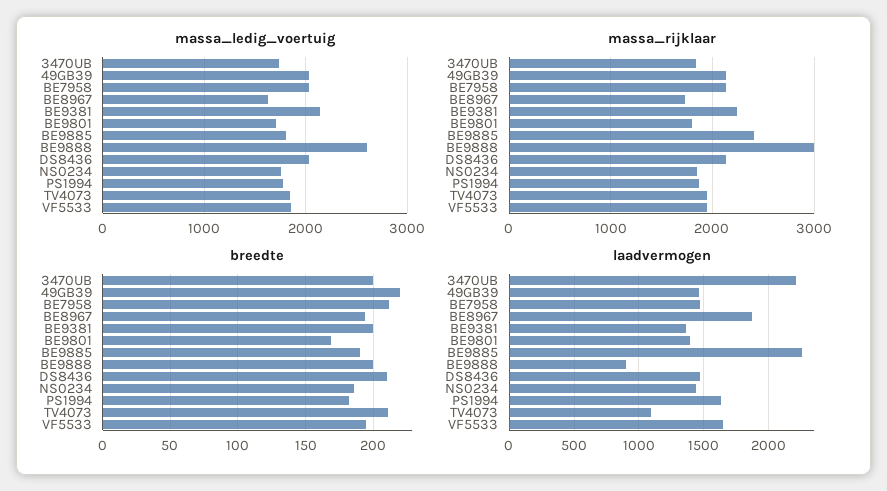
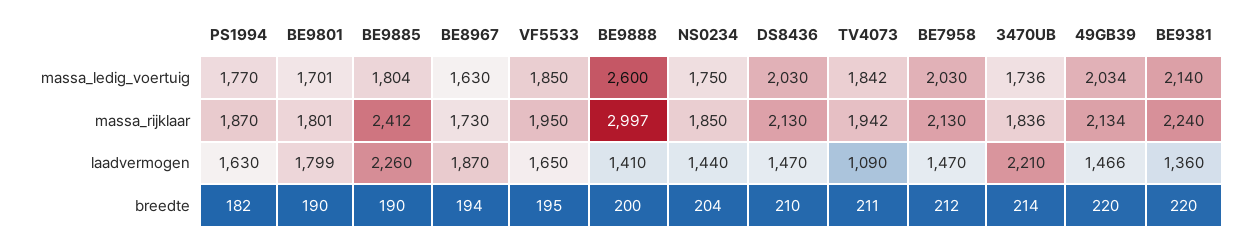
  {
    "massa_ledig_voertuig": {
      "3470UB": 1736,
      "49GB39": 2034,
      "BE7958": 2030,
      "BE8967": 1630,
      "BE9381": 2140,
      "BE9801": 1701,
      "BE9885": 1804,
      "BE9888": 2600,
      "DS8436": 2030,
      "NS0234": 1750,
      "PS1994": 1770,
      "TV4073": 1842,
      "VF5533": 1850
    },
    "massa_rijklaar": {
      "3470UB": 1836,
      "49GB39": 2134,
      "BE7958": 2130,
      "BE8967": 1730,
      "BE9381": 2240,
      "BE9801": 1801,
      "BE9885": 2412,
      "BE9888": 2997,
      "DS8436": 2130,
      "NS0234": 1850,
      "PS1994": 1870,
      "TV4073": 1942,
      "VF5533": 1950
    },
    "breedte": {
-     "3470UB": 200,
+     "3470UB": 214,
      "49GB39": 220,
      "BE7958": 212,
      "BE8967": 194,
-     "BE9381": 200,
+     "BE9381": 220,
-     "BE9801": 170,
+     "BE9801": 190,
      "BE9885": 190,
      "BE9888": 200,
      "DS8436": 210,
-     "NS0234": 185,
+     "NS0234": 204,
      "PS1994": 182,
      "TV4073": 211,
      "VF5533": 195
    },
    "laadvermogen": {
      "3470UB": 2210,
      "49GB39": 1466,
      "BE7958": 1470,
      "BE8967": 1870,
      "BE9381": 1360,
-     "BE9801": 1400,
+     "BE9801": 1799,
      "BE9885": 2260,
-     "BE9888": 900,
+     "BE9888": 1410,
      "DS8436": 1470,
      "NS0234": 1440,
      "PS1994": 1630,
      "TV4073": 1090,
      "VF5533": 1650
    }
  }

